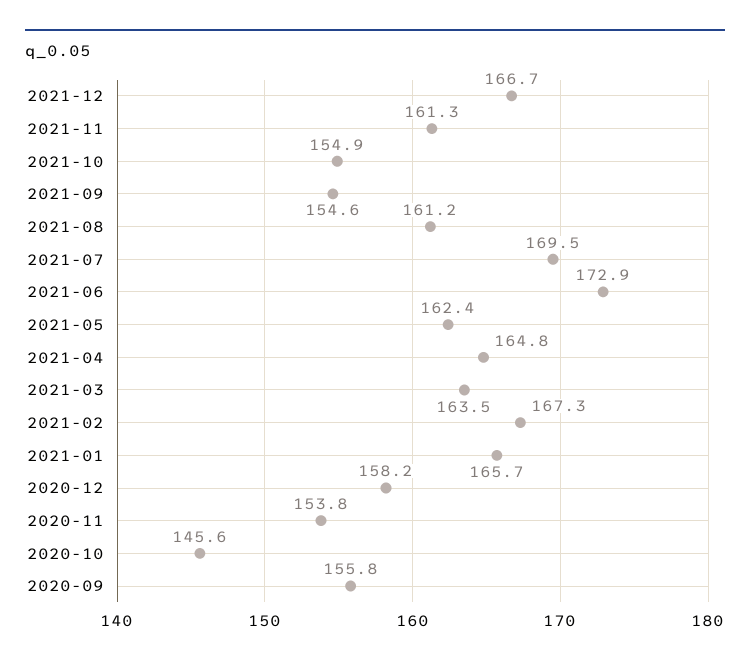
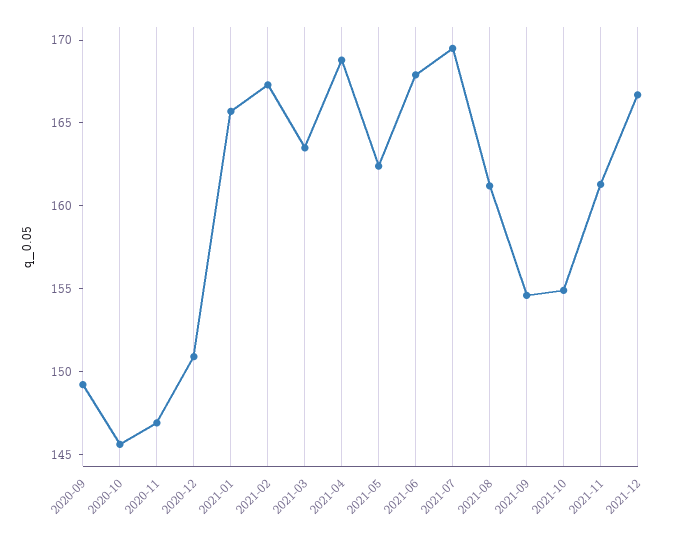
  {
    "2021-12": 166.7,
    "2021-11": 161.3,
    "2021-10": 154.9,
    "2021-09": 154.6,
    "2021-08": 161.2,
    "2021-07": 169.5,
-   "2021-06": 172.9,
+   "2021-06": 168,
    "2021-05": 162.4,
-   "2021-04": 164.8,
+   "2021-04": 169,
    "2021-03": 163.5,
    "2021-02": 167.3,
    "2021-01": 165.7,
-   "2020-12": 158.2,
+   "2020-12": 151,
-   "2020-11": 153.8,
+   "2020-11": 147,
    "2020-10": 145.6,
-   "2020-09": 155.8
+   "2020-09": 149
  }

